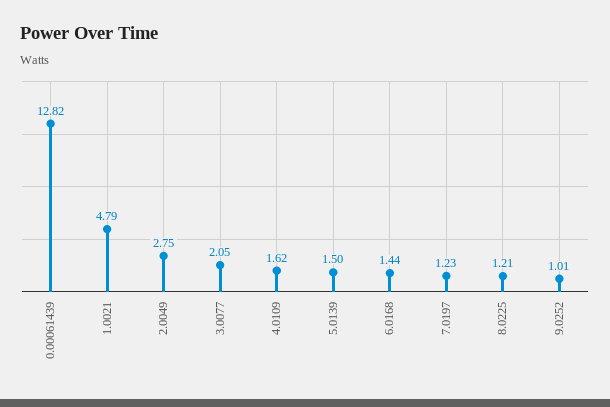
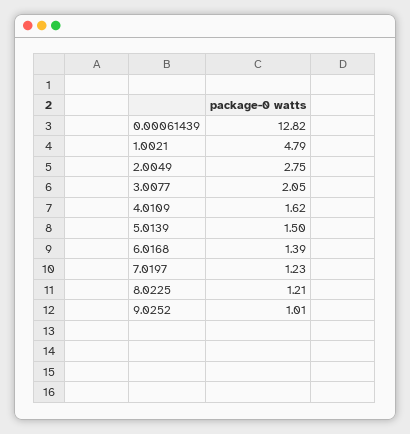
  {
    "0.00061439": 12.82,
    "1.0021": 4.79,
    "2.0049": 2.75,
    "3.0077": 2.05,
    "4.0109": 1.62,
    "5.0139": 1.5,
-   "6.0168": 1.44,
+   "6.0168": 1.39,
    "7.0197": 1.23,
    "8.0225": 1.21,
    "9.0252": 1.01
  }

